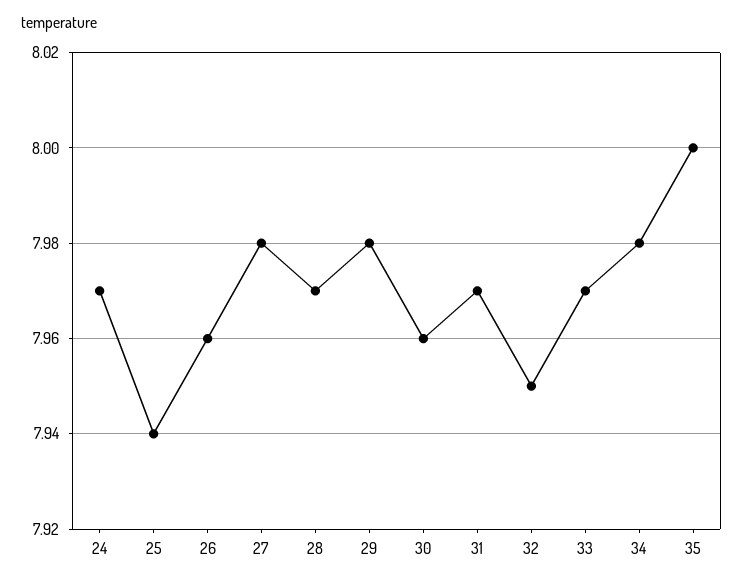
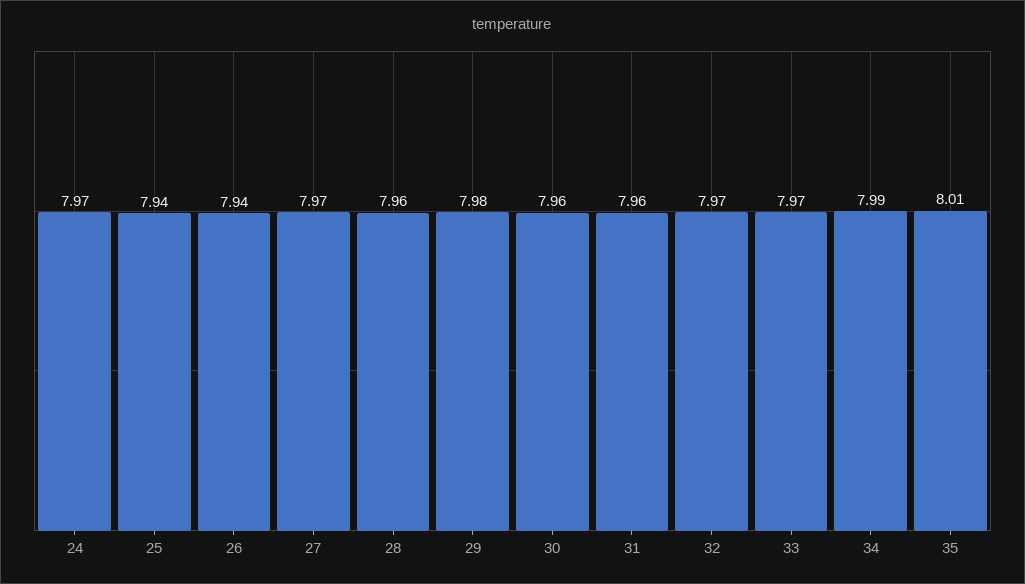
  {
    "24": 7.97,
    "25": 7.94,
-   "26": 7.96,
+   "26": 7.94,
-   "27": 7.98,
+   "27": 7.97,
-   "28": 7.97,
+   "28": 7.96,
    "29": 7.98,
    "30": 7.96,
-   "31": 7.97,
+   "31": 7.96,
-   "32": 7.95,
+   "32": 7.97,
    "33": 7.97,
-   "34": 7.98,
+   "34": 7.99,
-   "35": 8
+   "35": 8.01
  }

